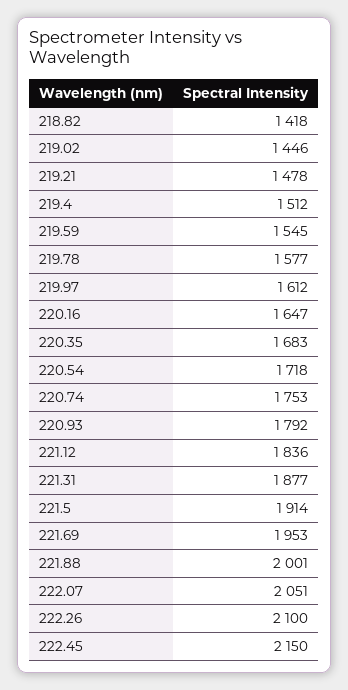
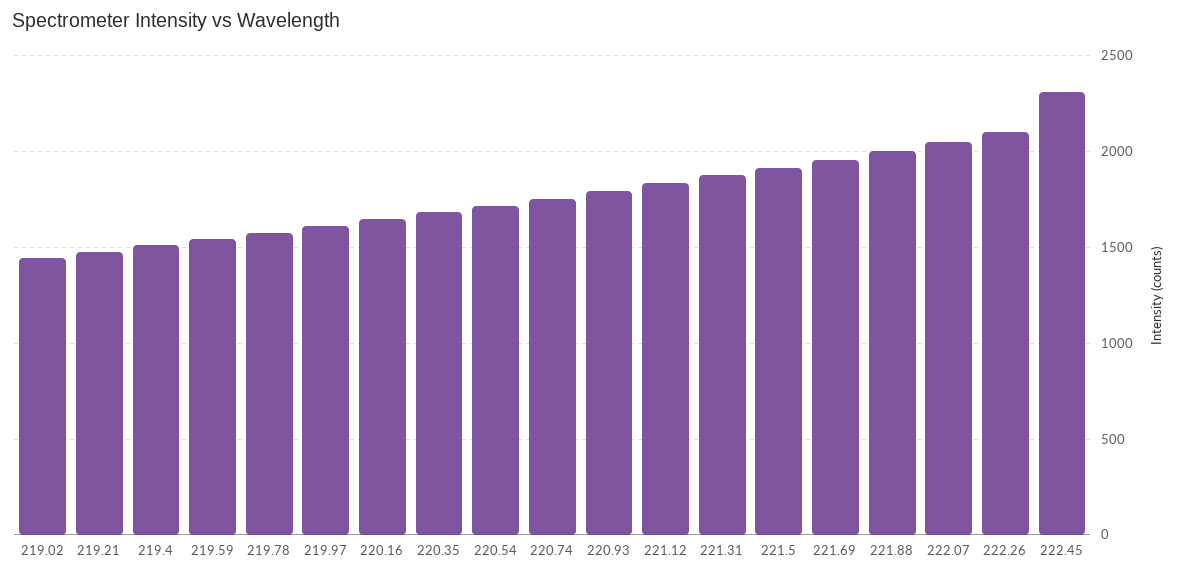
  {
-   "218.82": 1418,
    "219.02": 1446,
    "219.21": 1478,
    "219.4": 1512,
    "219.59": 1545,
    "219.78": 1577,
    "219.97": 1612,
    "220.16": 1647,
    "220.35": 1683,
    "220.54": 1718,
    "220.74": 1753,
    "220.93": 1792,
    "221.12": 1836,
    "221.31": 1877,
    "221.5": 1914,
    "221.69": 1953,
    "221.88": 2001,
    "222.07": 2051,
    "222.26": 2100,
-   "222.45": 2150
+   "222.45": 2300
  }

